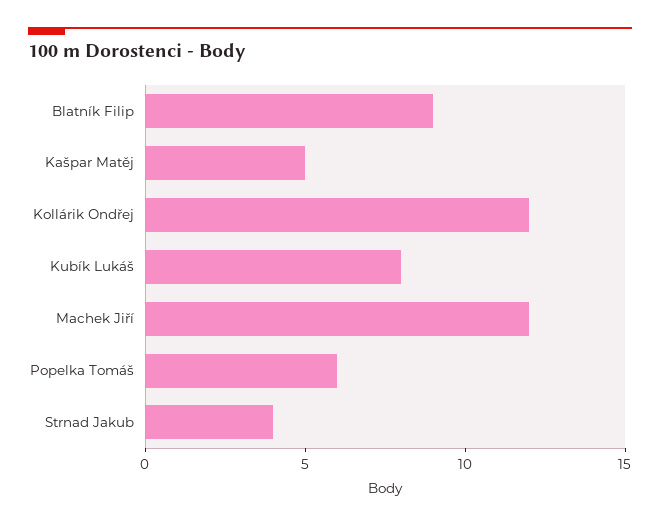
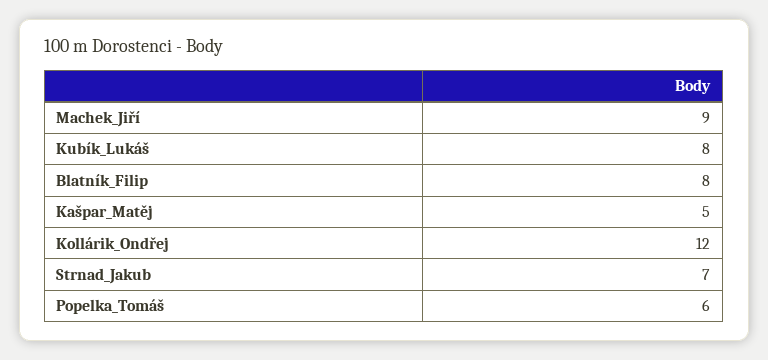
  {
-   "Blatník Filip": 9,
+   "Blatník Filip": 8,
    "Kašpar Matěj": 5,
    "Kollárik Ondřej": 12,
    "Kubík Lukáš": 8,
-   "Machek Jiří": 12,
+   "Machek Jiří": 9,
    "Popelka Tomáš": 6,
-   "Strnad Jakub": 4
+   "Strnad Jakub": 7
  }

